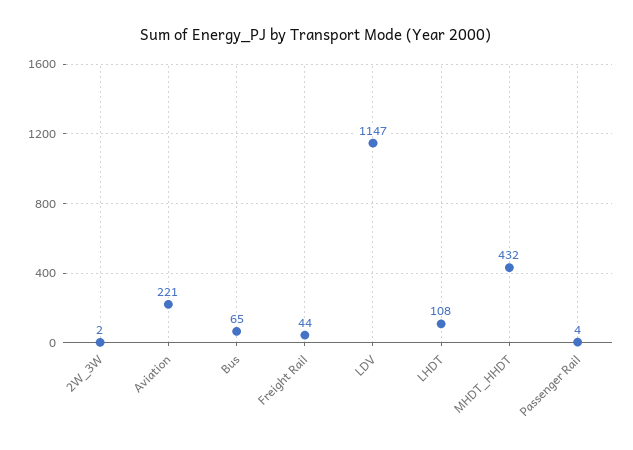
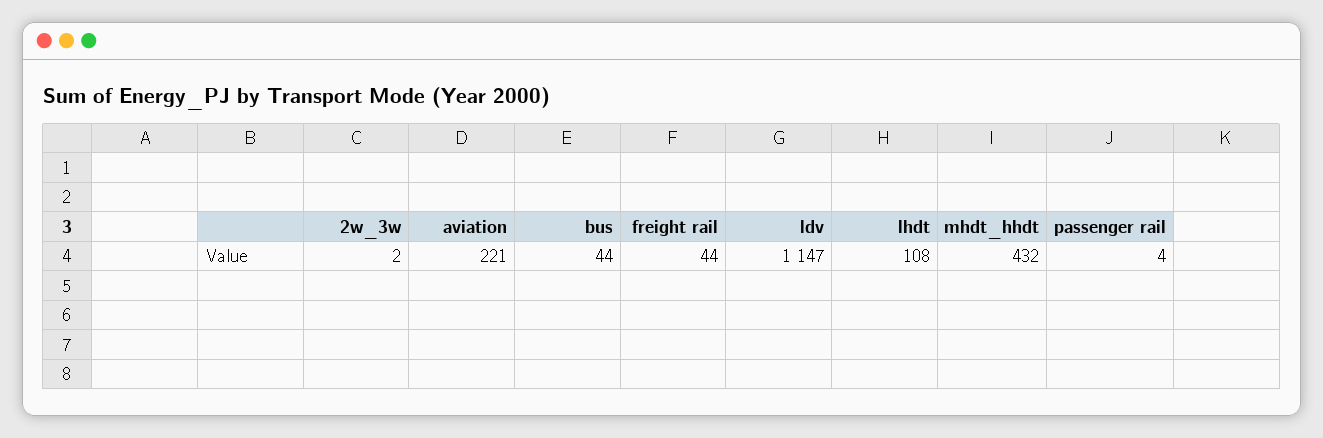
  {
    "2W_3W": 2,
    "Aviation": 221,
-   "Bus": 65,
+   "Bus": 44,
    "Freight Rail": 44,
    "LDV": 1147,
    "LHDT": 108,
    "MHDT_HHDT": 432,
    "Passenger Rail": 4
  }

